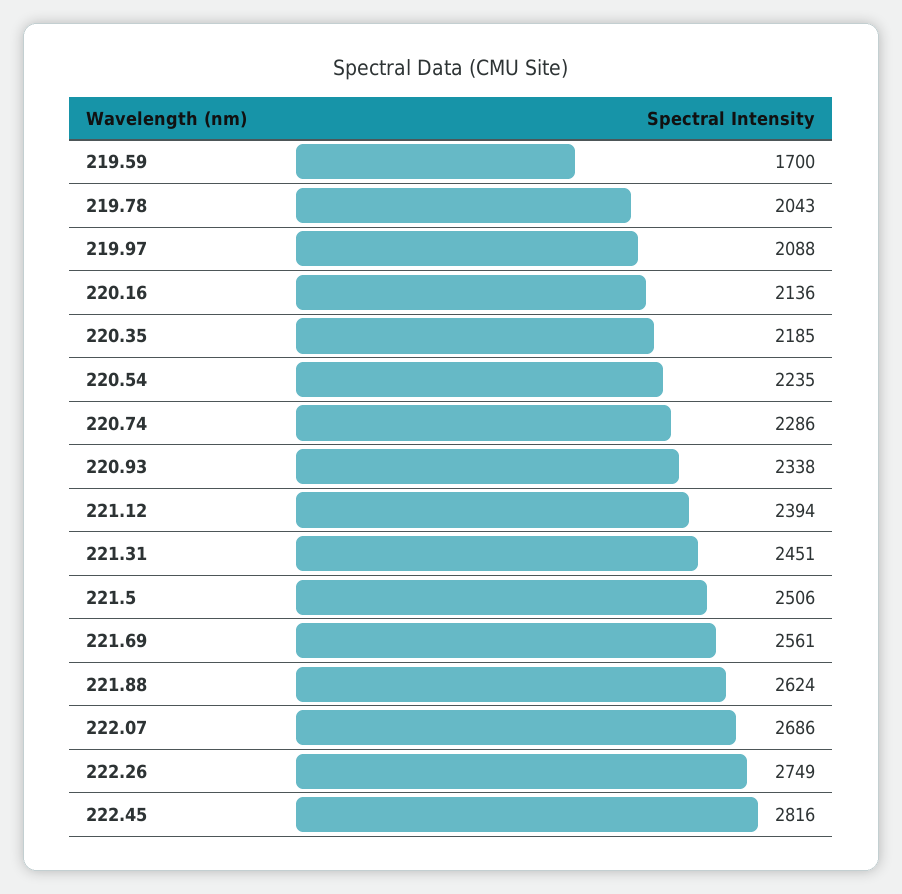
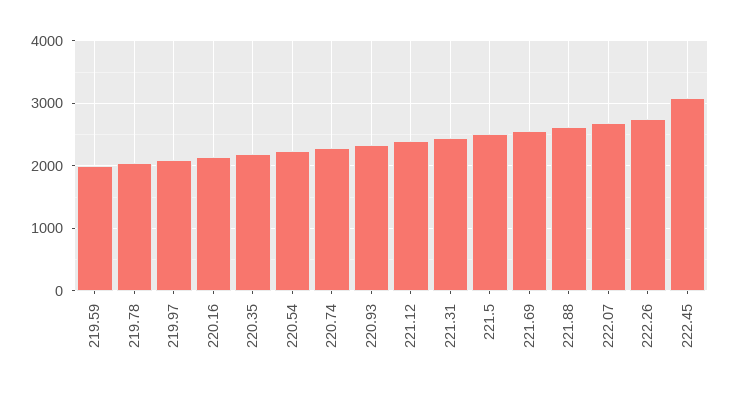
  {
-   "219.59": 1700,
+   "219.59": 2000,
    "219.78": 2043,
    "219.97": 2088,
    "220.16": 2136,
    "220.35": 2185,
    "220.54": 2235,
    "220.74": 2286,
    "220.93": 2338,
    "221.12": 2394,
    "221.31": 2451,
    "221.5": 2506,
    "221.69": 2561,
    "221.88": 2624,
    "222.07": 2686,
    "222.26": 2749,
-   "222.45": 2816
+   "222.45": 3100
  }

